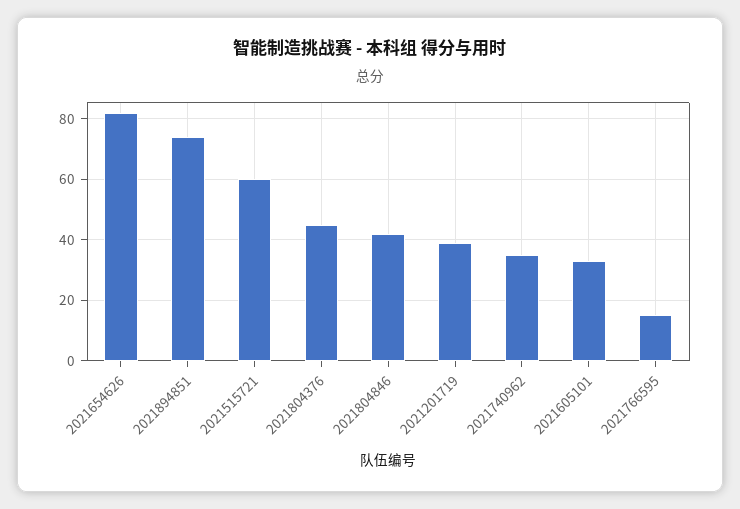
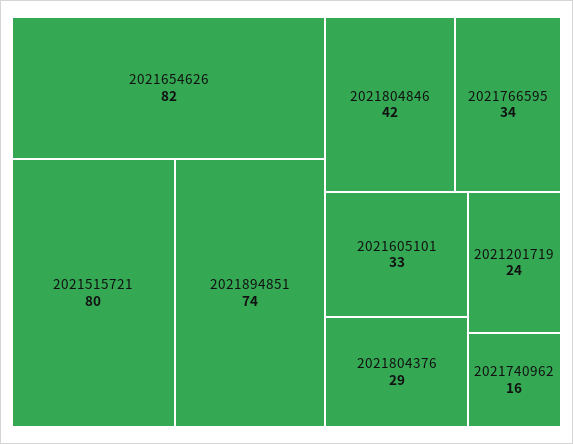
  {
    "2021654626": 82,
    "2021894851": 74,
-   "2021515721": 60,
+   "2021515721": 80,
-   "2021804376": 45,
+   "2021804376": 29,
    "2021804846": 42,
-   "2021201719": 40,
+   "2021201719": 24,
-   "2021740962": 35,
+   "2021740962": 16,
    "2021605101": 33,
-   "2021766595": 15
+   "2021766595": 34
  }

